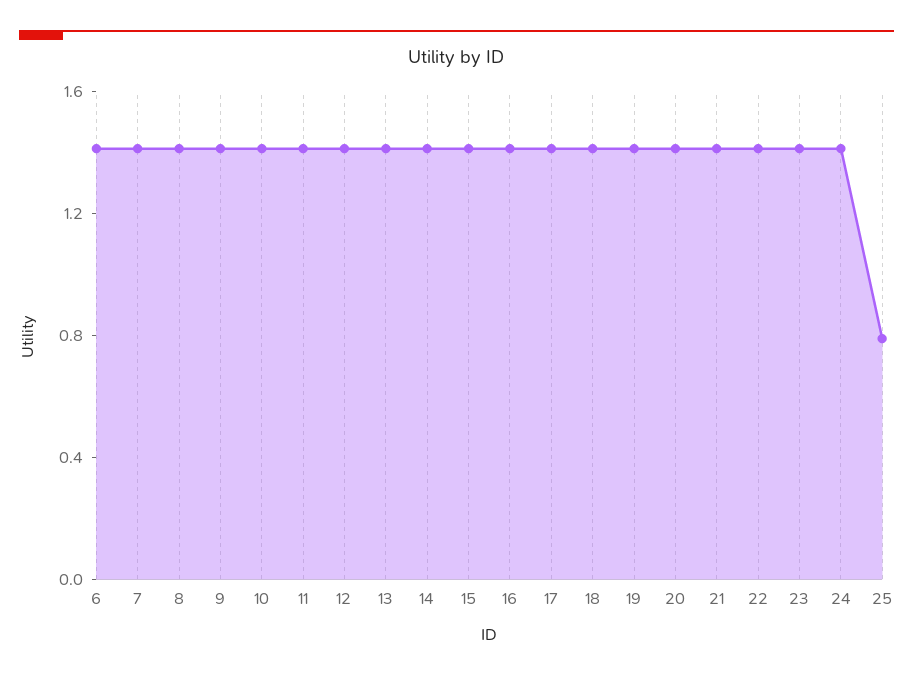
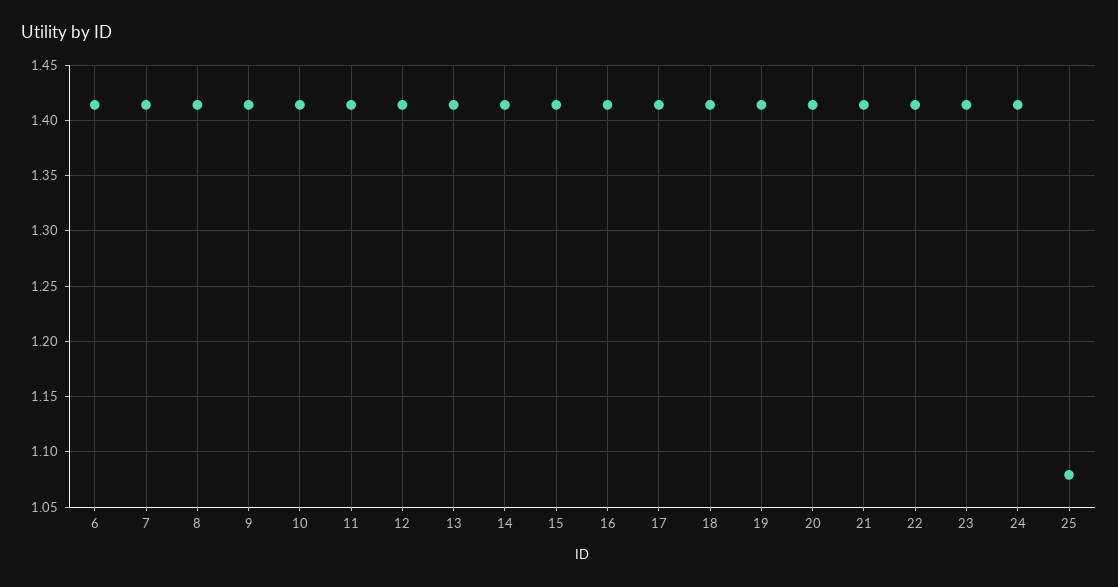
  {
    "6": 1.41,
    "7": 1.41,
    "8": 1.41,
    "9": 1.41,
    "10": 1.41,
    "11": 1.41,
    "12": 1.41,
    "13": 1.41,
    "14": 1.41,
    "15": 1.41,
    "16": 1.41,
    "17": 1.41,
    "18": 1.41,
    "19": 1.41,
    "20": 1.41,
    "21": 1.41,
    "22": 1.41,
    "23": 1.41,
    "24": 1.41,
-   "25": 0.8
+   "25": 1.08
  }

